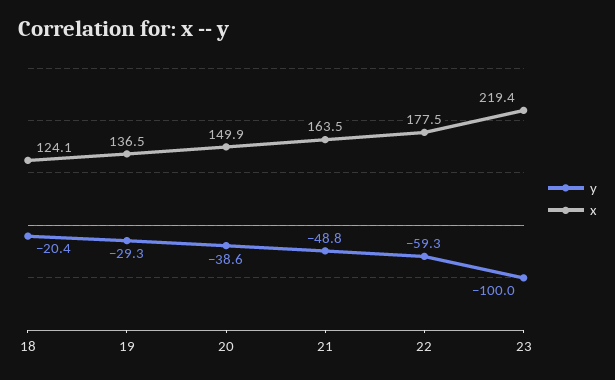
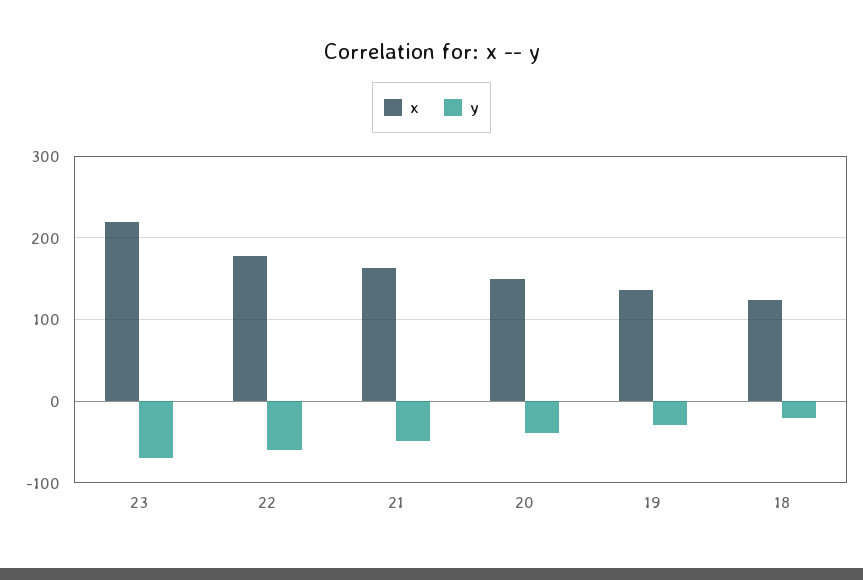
  {
    "y": {
      "18": -20.4,
      "19": -29.3,
      "20": -38.6,
      "21": -48.8,
      "22": -59.3,
-     "23": -100
+     "23": -70
    },
    "x": {
      "18": 124.1,
      "19": 136.5,
      "20": 149.9,
      "21": 163.5,
      "22": 177.5,
      "23": 219.4
    }
  }

